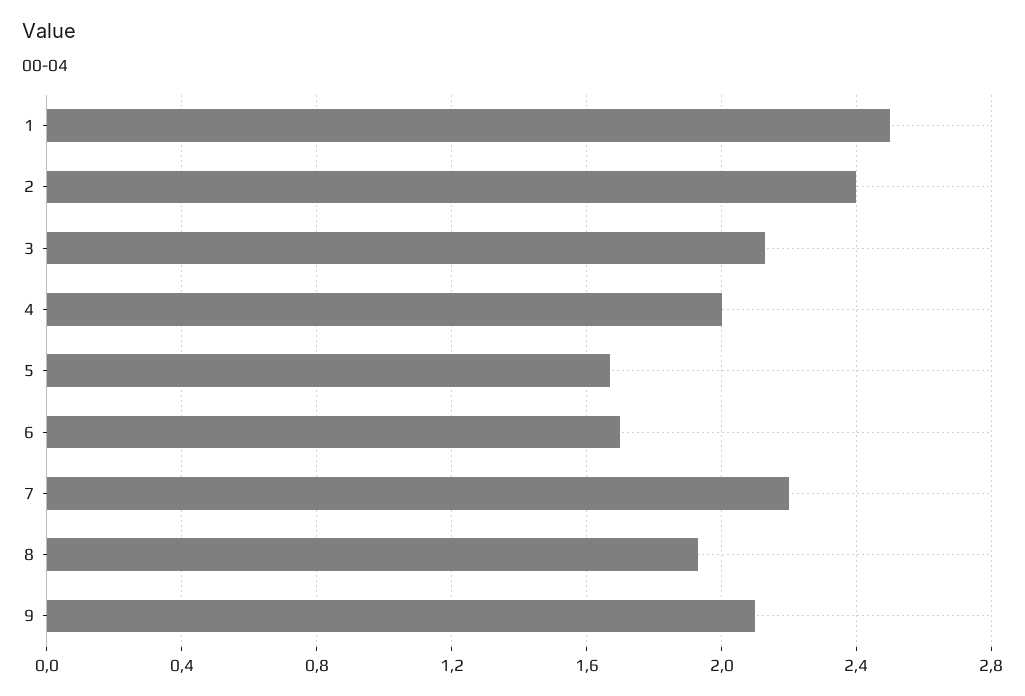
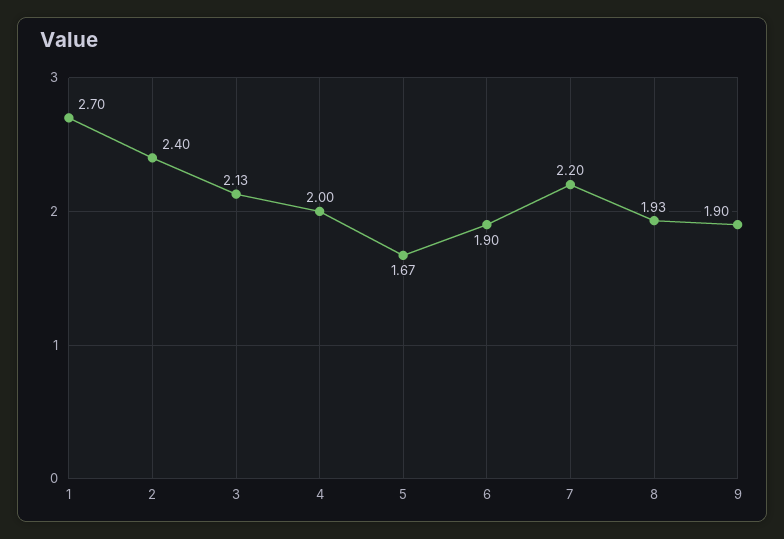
  {
-   "1": 2.5,
+   "1": 2.7,
    "2": 2.4,
    "3": 2.13,
    "4": 2,
    "5": 1.67,
-   "6": 1.7,
+   "6": 1.9,
    "7": 2.2,
    "8": 1.93,
-   "9": 2.1
+   "9": 1.9
  }

